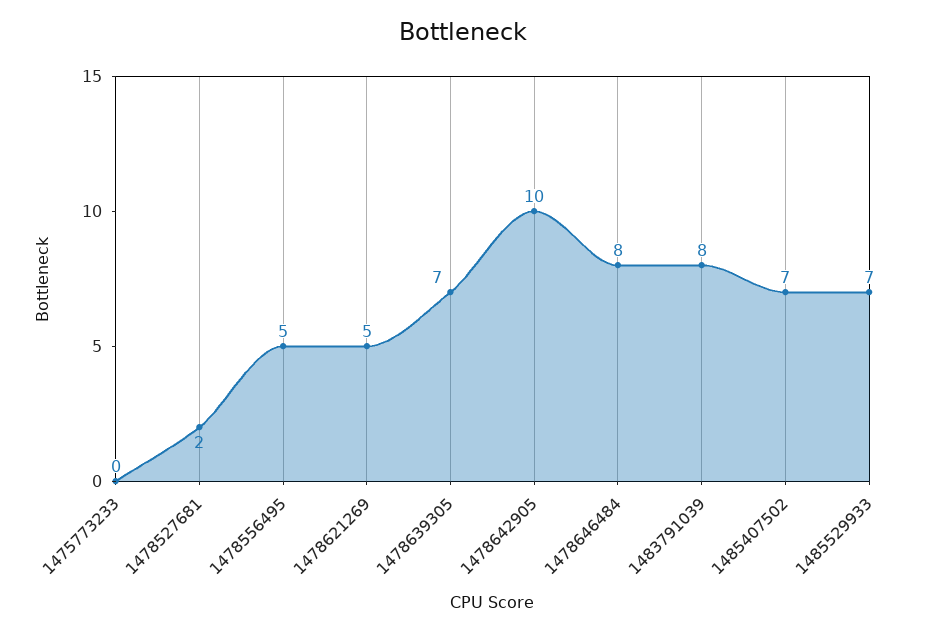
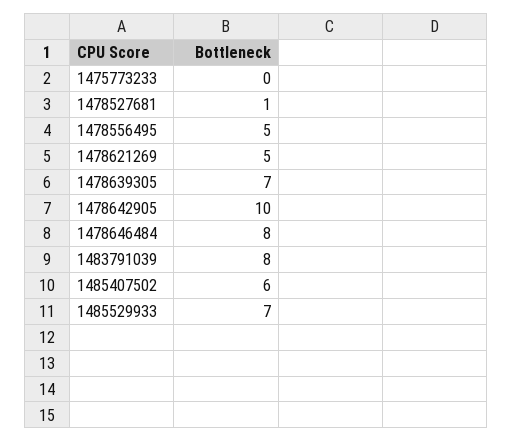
  {
    "1475773233": 0,
-   "1478527681": 2,
+   "1478527681": 1,
    "1478556495": 5,
    "1478621269": 5,
    "1478639305": 7,
    "1478642905": 10,
    "1478646484": 8,
    "1483791039": 8,
-   "1485407502": 7,
+   "1485407502": 6,
    "1485529933": 7
  }

